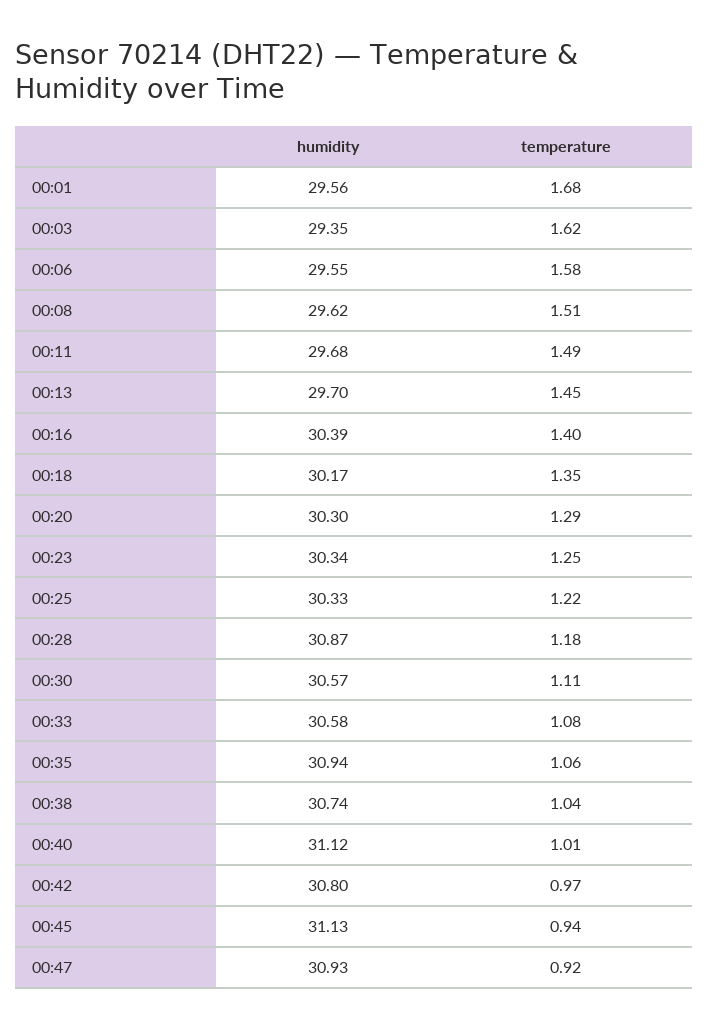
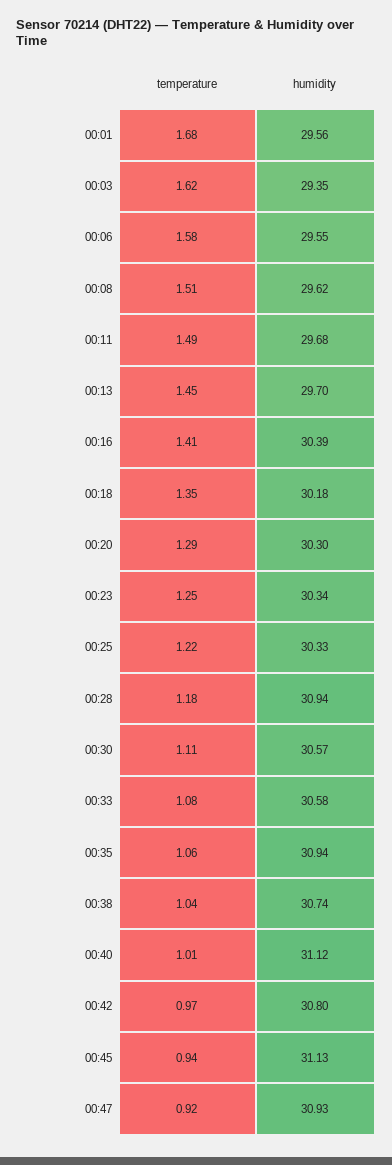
  {
    "humidity": {
      "00:01": 29.56,
      "00:03": 29.35,
      "00:06": 29.55,
      "00:08": 29.62,
      "00:11": 29.68,
      "00:13": 29.7,
      "00:16": 30.39,
-     "00:18": 30.17,
+     "00:18": 30.18,
      "00:20": 30.3,
      "00:23": 30.34,
      "00:25": 30.33,
-     "00:28": 30.87,
+     "00:28": 30.94,
      "00:30": 30.57,
      "00:33": 30.58,
      "00:35": 30.94,
      "00:38": 30.74,
      "00:40": 31.12,
      "00:42": 30.8,
      "00:45": 31.13,
      "00:47": 30.93
    },
    "temperature": {
      "00:01": 1.68,
      "00:03": 1.62,
      "00:06": 1.58,
      "00:08": 1.51,
      "00:11": 1.49,
      "00:13": 1.45,
-     "00:16": 1.4,
+     "00:16": 1.41,
      "00:18": 1.35,
      "00:20": 1.29,
      "00:23": 1.25,
      "00:25": 1.22,
      "00:28": 1.18,
      "00:30": 1.11,
      "00:33": 1.08,
      "00:35": 1.06,
      "00:38": 1.04,
      "00:40": 1.01,
      "00:42": 0.97,
      "00:45": 0.94,
      "00:47": 0.92
    }
  }

